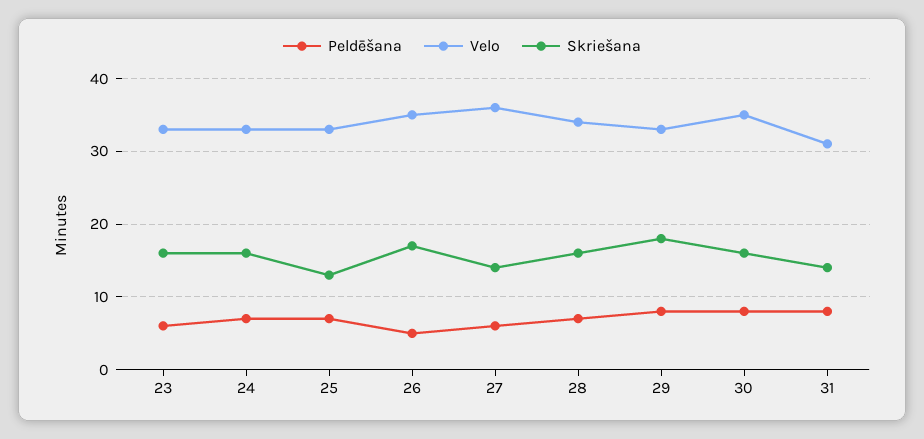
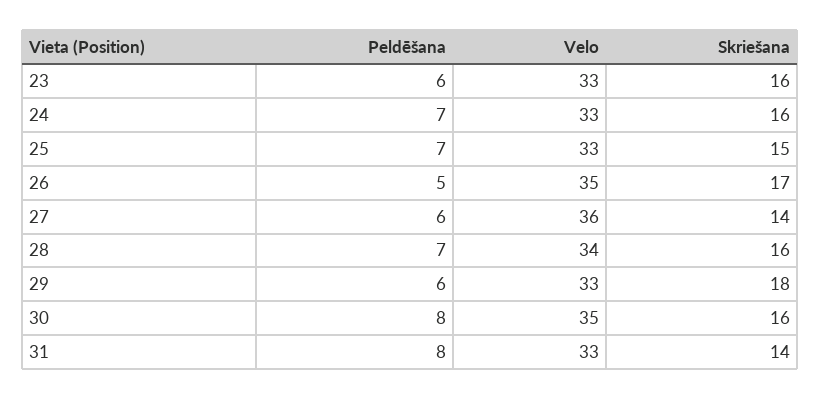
  {
    "Peldēšana": {
      "23": 6,
      "24": 7,
      "25": 7,
      "26": 5,
      "27": 6,
      "28": 7,
-     "29": 8,
+     "29": 6,
      "30": 8,
      "31": 8
    },
    "Velo": {
      "23": 33,
      "24": 33,
      "25": 33,
      "26": 35,
      "27": 36,
      "28": 34,
      "29": 33,
      "30": 35,
-     "31": 31
+     "31": 33
    },
    "Skriešana": {
      "23": 16,
      "24": 16,
-     "25": 13,
+     "25": 15,
      "26": 17,
      "27": 14,
      "28": 16,
      "29": 18,
      "30": 16,
      "31": 14
    }
  }

